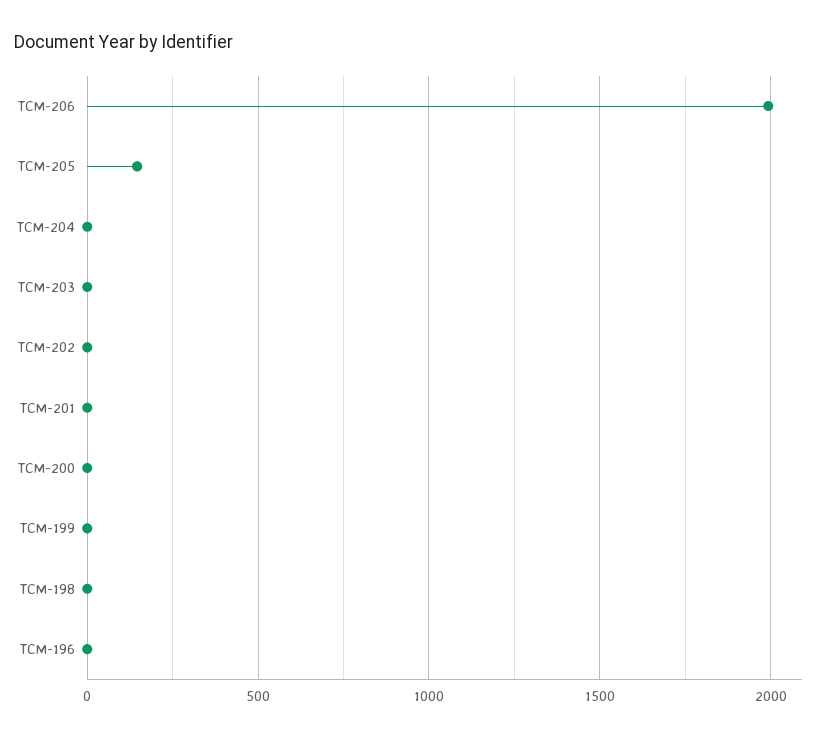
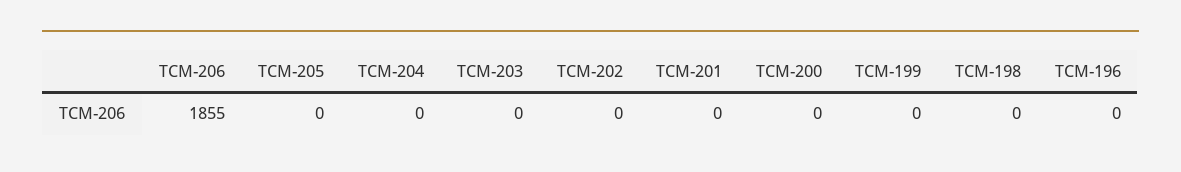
  {
-   "TCM-206": 2000,
+   "TCM-206": 1855,
-   "TCM-205": 150,
+   "TCM-205": 0,
    "TCM-204": 0,
    "TCM-203": 0,
    "TCM-202": 0,
    "TCM-201": 0,
    "TCM-200": 0,
    "TCM-199": 0,
    "TCM-198": 0,
    "TCM-196": 0
  }

